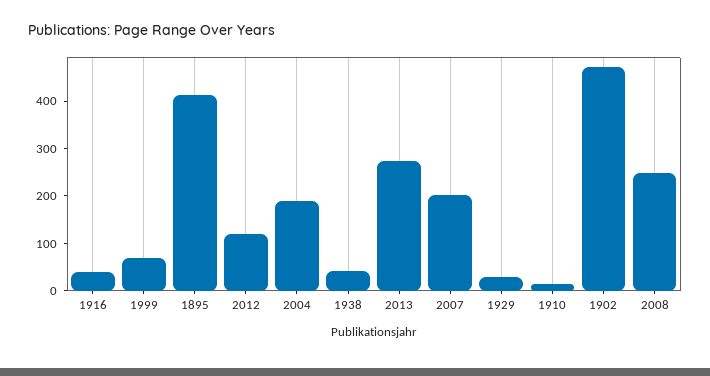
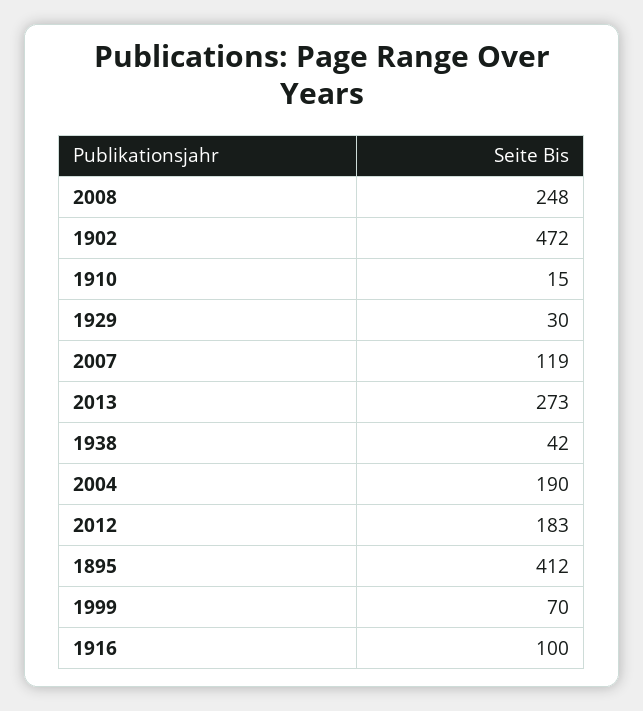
  {
-   "1916": 40,
+   "1916": 100,
    "1999": 70,
    "1895": 412,
-   "2012": 120,
+   "2012": 183,
    "2004": 190,
    "1938": 42,
    "2013": 273,
-   "2007": 200,
+   "2007": 119,
    "1929": 30,
    "1910": 15,
    "1902": 472,
    "2008": 248
  }

